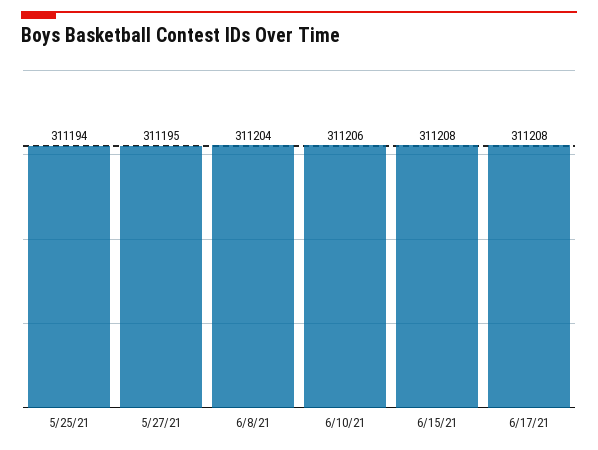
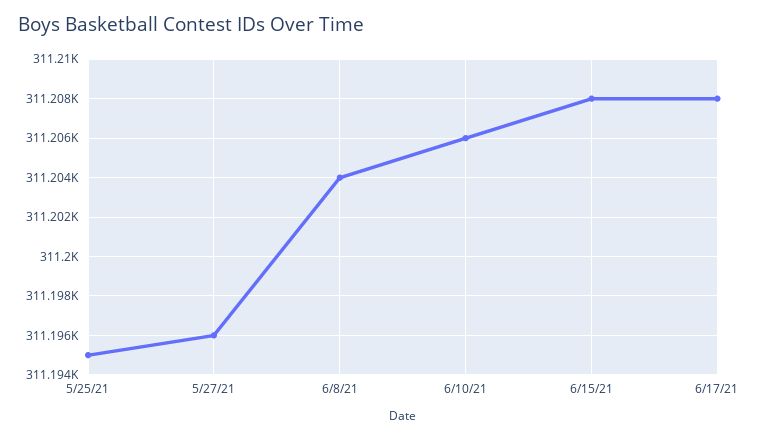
  {
-   "5/25/21": 311194,
+   "5/25/21": 311195,
-   "5/27/21": 311195,
+   "5/27/21": 311196,
    "6/8/21": 311204,
    "6/10/21": 311206,
    "6/15/21": 311208,
    "6/17/21": 311208
  }

